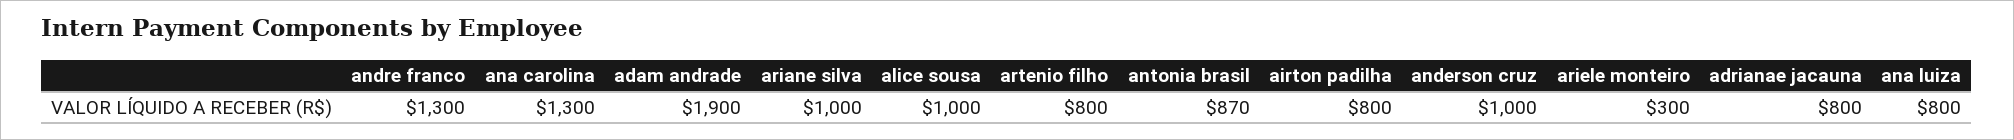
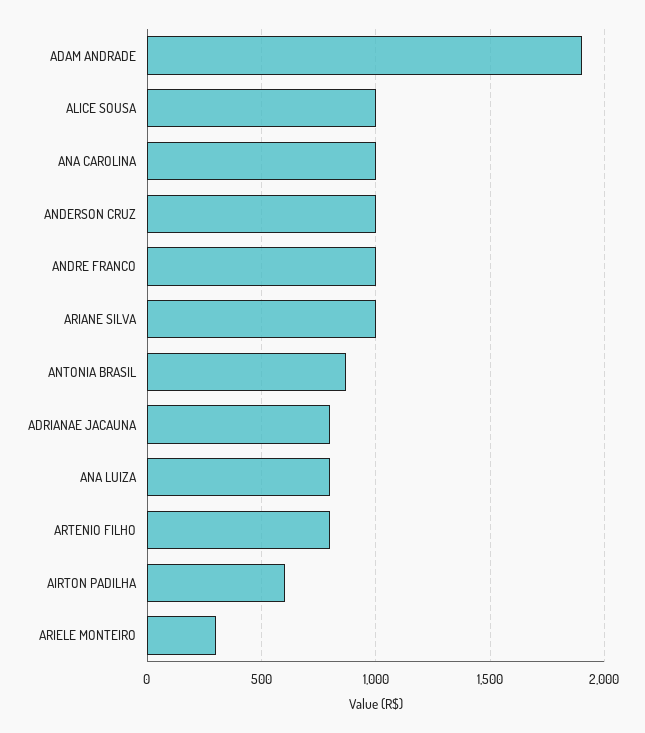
  {
-   "andre franco": 1300,
+   "andre franco": 1000,
-   "ana carolina": 1300,
+   "ana carolina": 1000,
    "adam andrade": 1900,
    "ariane silva": 1000,
    "alice sousa": 1000,
    "artenio filho": 800,
    "antonia brasil": 870,
-   "airton padilha": 800,
+   "airton padilha": 600,
    "anderson cruz": 1000,
    "ariele monteiro": 300,
    "adrianae jacauna": 800,
    "ana luiza": 800
  }

